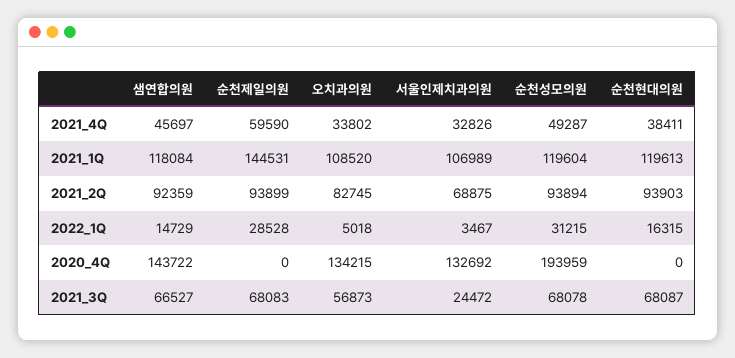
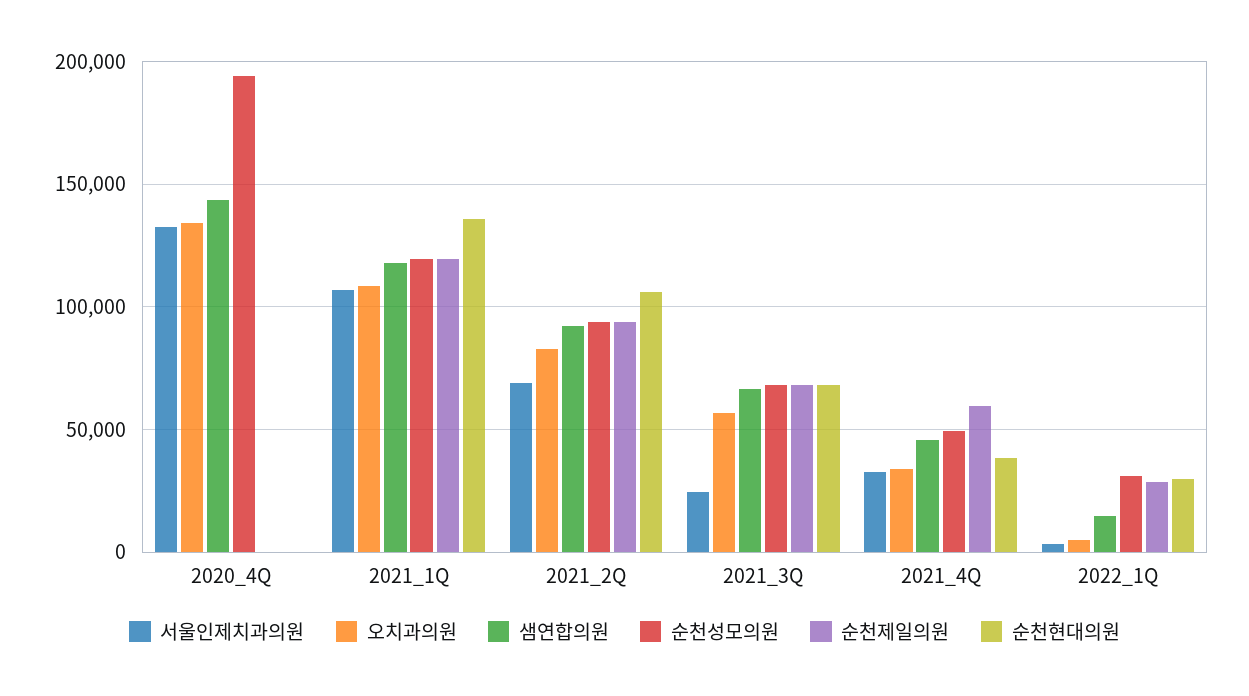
  {
    "샘연합의원": {
      "2021_4Q": 45697,
      "2021_1Q": 118084,
      "2021_2Q": 92359,
      "2022_1Q": 14729,
      "2020_4Q": 143722,
      "2021_3Q": 66527
    },
    "순천제일의원": {
      "2021_4Q": 59590,
-     "2021_1Q": 144531,
+     "2021_1Q": 120000,
      "2021_2Q": 93899,
      "2022_1Q": 28528,
      "2020_4Q": 0,
      "2021_3Q": 68083
    },
    "오치과의원": {
      "2021_4Q": 33802,
      "2021_1Q": 108520,
      "2021_2Q": 82745,
      "2022_1Q": 5018,
      "2020_4Q": 134215,
      "2021_3Q": 56873
    },
    "서울인제치과의원": {
      "2021_4Q": 32826,
      "2021_1Q": 106989,
      "2021_2Q": 68875,
      "2022_1Q": 3467,
      "2020_4Q": 132692,
      "2021_3Q": 24472
    },
    "순천성모의원": {
      "2021_4Q": 49287,
      "2021_1Q": 119604,
      "2021_2Q": 93894,
      "2022_1Q": 31215,
      "2020_4Q": 193959,
      "2021_3Q": 68078
    },
    "순천현대의원": {
      "2021_4Q": 38411,
-     "2021_1Q": 119613,
+     "2021_1Q": 135000,
-     "2021_2Q": 93903,
+     "2021_2Q": 105000,
-     "2022_1Q": 16315,
+     "2022_1Q": 30000,
      "2020_4Q": 0,
      "2021_3Q": 68087
    }
  }

